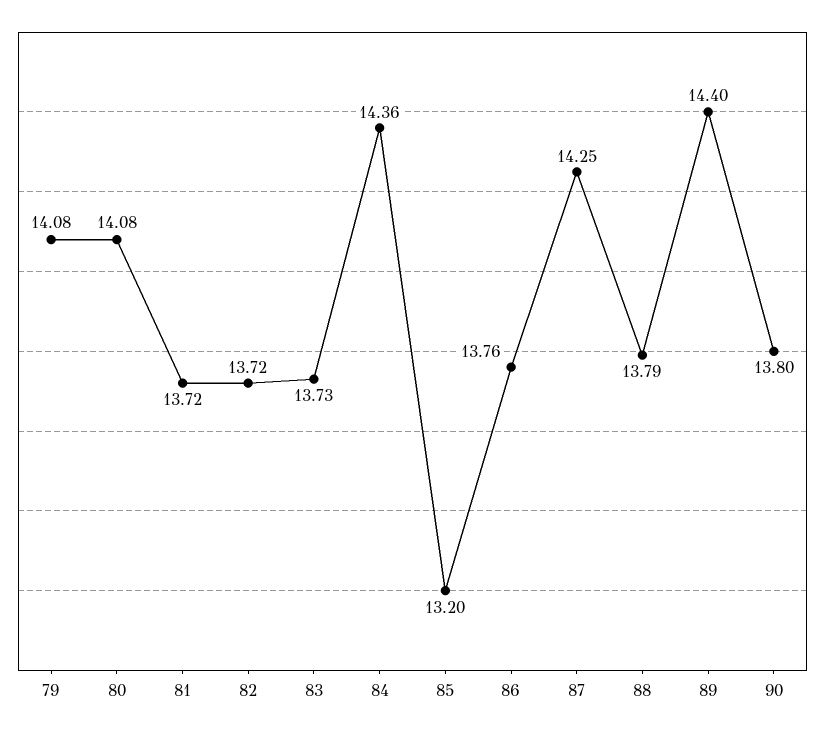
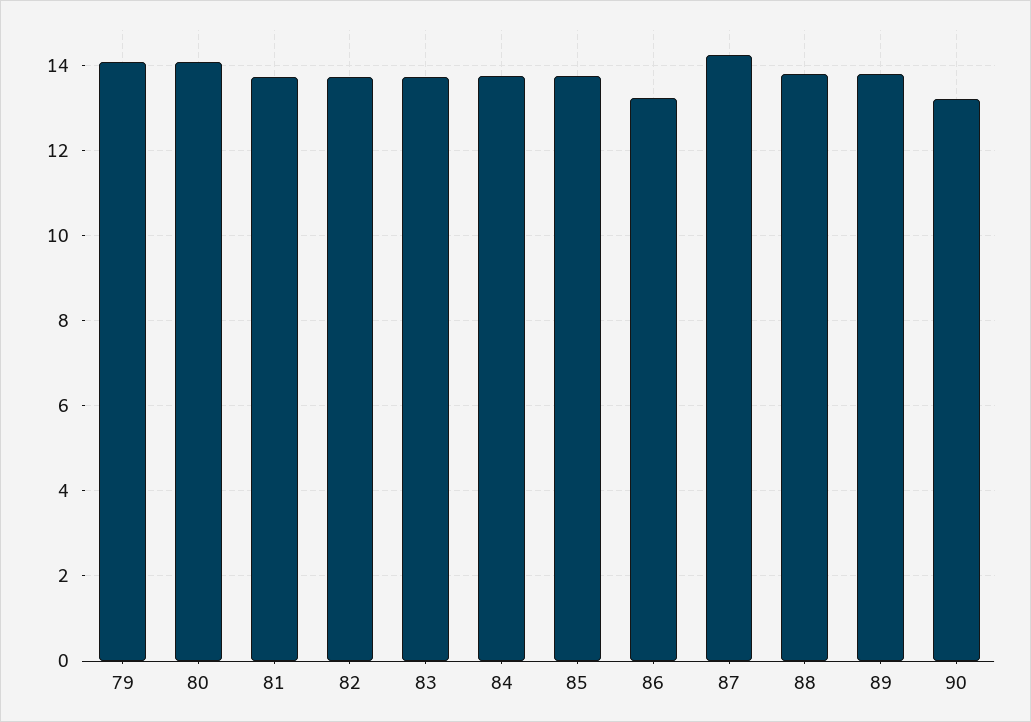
  {
    "79": 14.08,
    "80": 14.08,
    "81": 13.72,
    "82": 13.72,
    "83": 13.73,
-   "84": 14.36,
+   "84": 13.8,
-   "85": 13.2,
+   "85": 13.8,
-   "86": 13.76,
+   "86": 13.2,
    "87": 14.25,
    "88": 13.79,
-   "89": 14.4,
+   "89": 13.8,
-   "90": 13.8
+   "90": 13.2
  }

